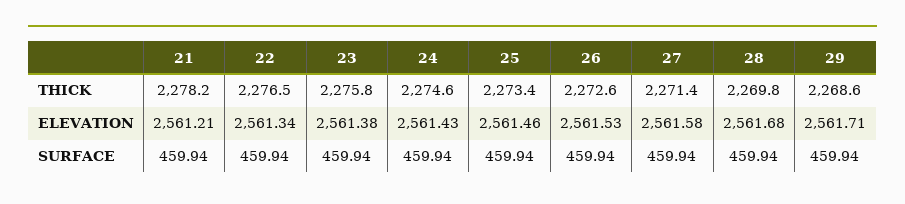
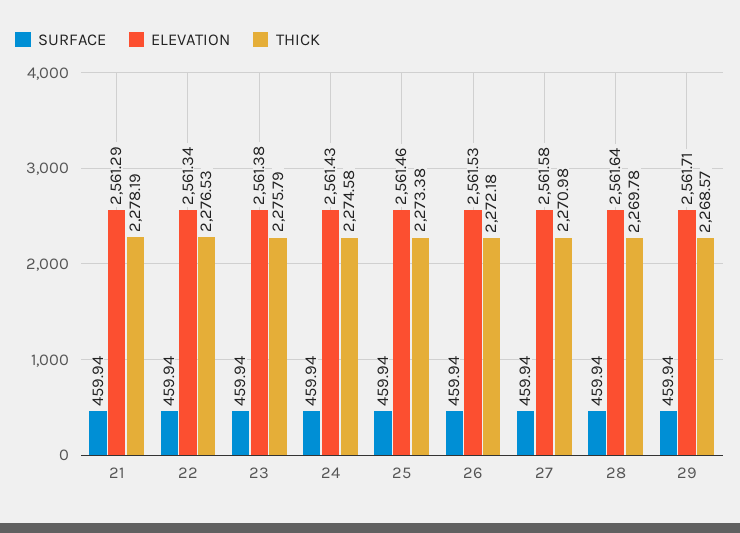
  {
    "THICK": {
      "21": 2278.19,
      "22": 2276.53,
      "23": 2275.79,
      "24": 2274.58,
      "25": 2273.38,
-     "26": 2272.6,
+     "26": 2272.18,
-     "27": 2271.4,
+     "27": 2270.98,
      "28": 2269.78,
      "29": 2268.57
    },
    "ELEVATION": {
-     "21": 2561.21,
+     "21": 2561.29,
      "22": 2561.34,
      "23": 2561.38,
      "24": 2561.43,
      "25": 2561.46,
      "26": 2561.53,
      "27": 2561.58,
-     "28": 2561.68,
+     "28": 2561.64,
      "29": 2561.71
    },
    "SURFACE": {
      "21": 459.94,
      "22": 459.94,
      "23": 459.94,
      "24": 459.94,
      "25": 459.94,
      "26": 459.94,
      "27": 459.94,
      "28": 459.94,
      "29": 459.94
    }
  }

